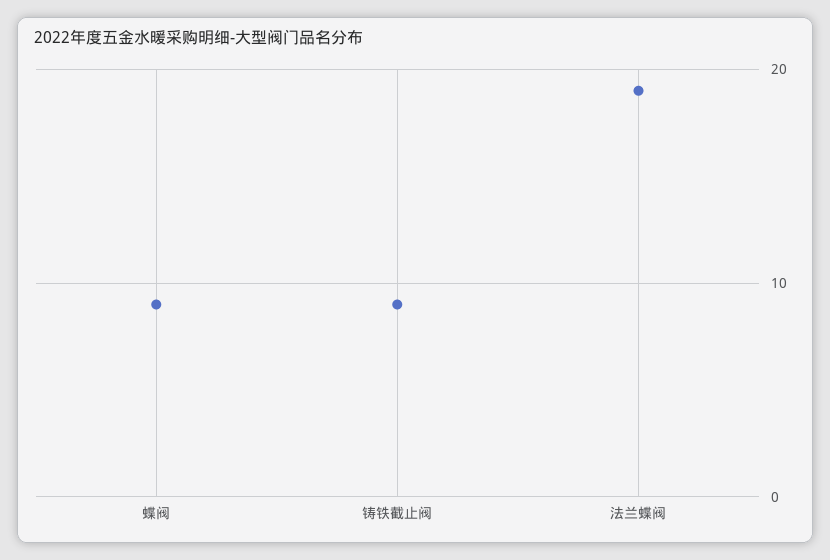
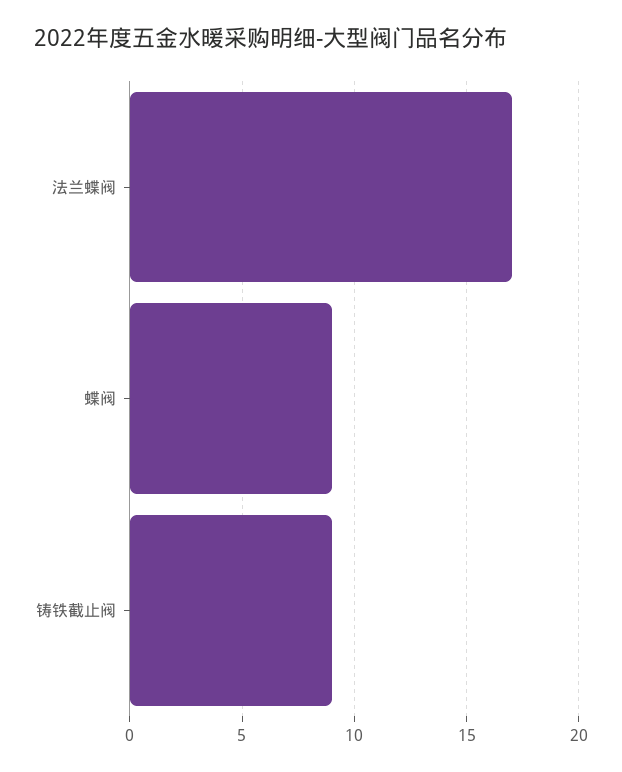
  {
    "蝶阀": 9,
    "铸铁截止阀": 9,
-   "法兰蝶阀": 19
+   "法兰蝶阀": 17
  }

